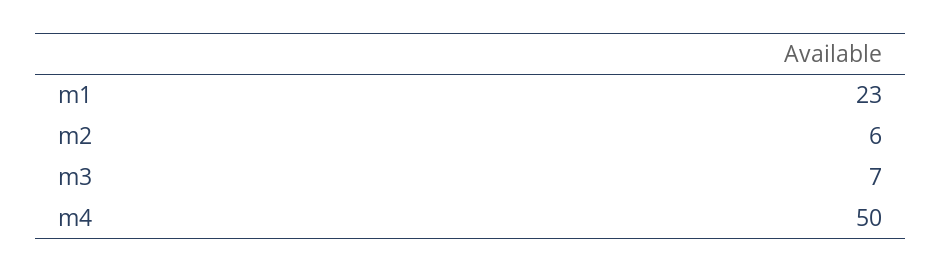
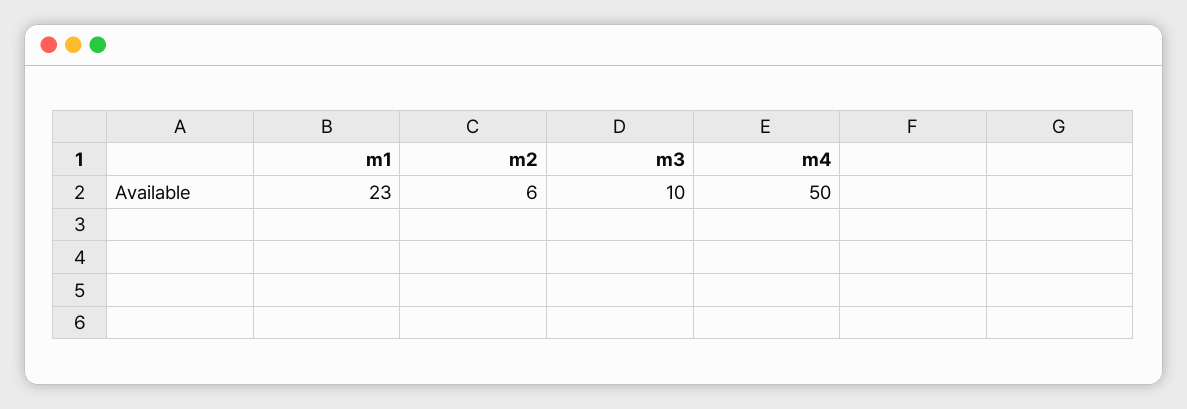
  {
    "m1": 23,
    "m2": 6,
-   "m3": 7,
+   "m3": 10,
    "m4": 50
  }

